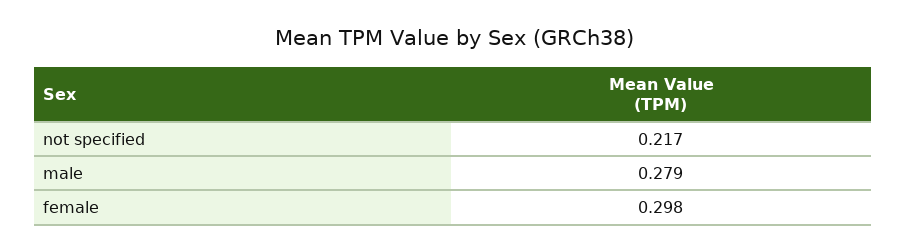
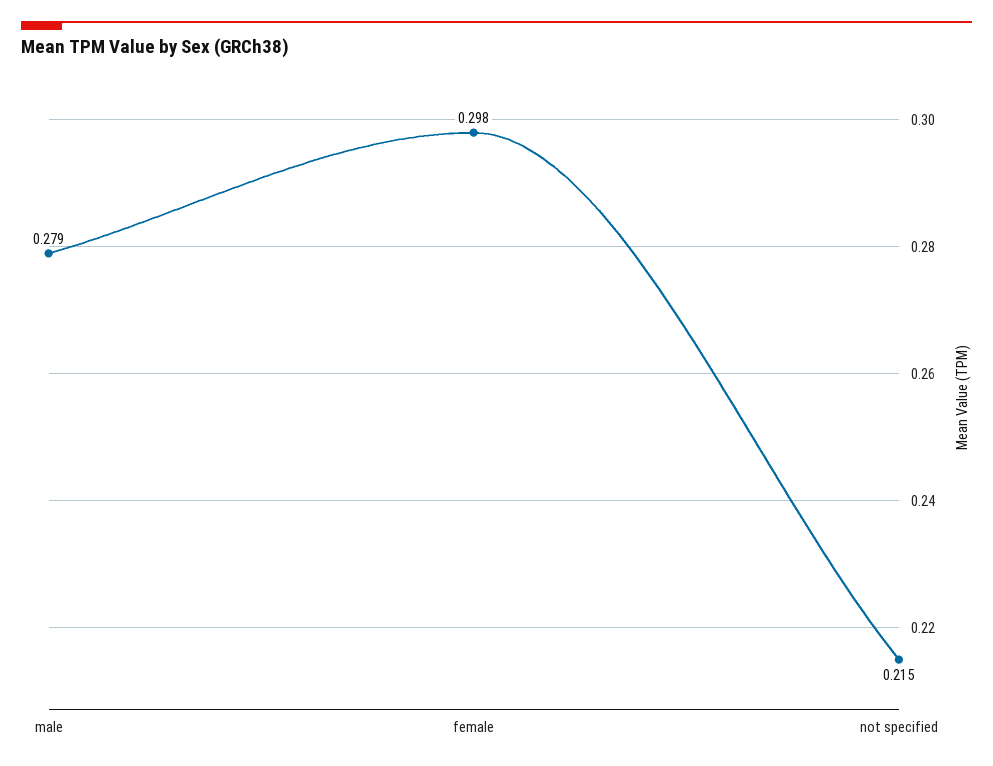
  {
-   "not specified": 0.217,
+   "not specified": 0.215,
    "male": 0.279,
    "female": 0.298
  }

